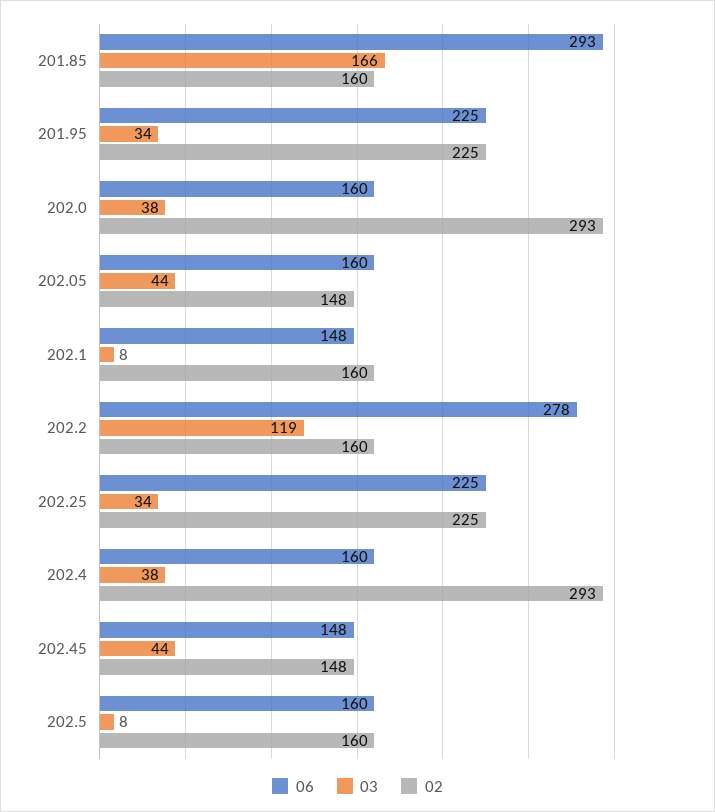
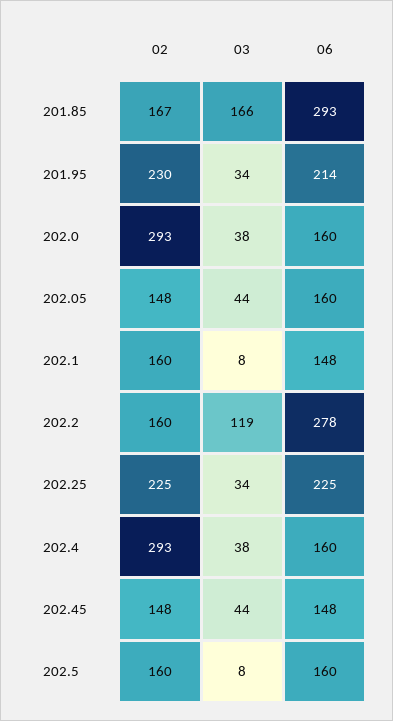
  {
    "06": {
      "201.85": 293,
-     "201.95": 225,
+     "201.95": 214,
      "202.0": 160,
      "202.05": 160,
      "202.1": 148,
      "202.2": 278,
      "202.25": 225,
      "202.4": 160,
      "202.45": 148,
      "202.5": 160
    },
    "03": {
      "201.85": 166,
      "201.95": 34,
      "202.0": 38,
      "202.05": 44,
      "202.1": 8,
      "202.2": 119,
      "202.25": 34,
      "202.4": 38,
      "202.45": 44,
      "202.5": 8
    },
    "02": {
-     "201.85": 160,
+     "201.85": 167,
-     "201.95": 225,
+     "201.95": 230,
      "202.0": 293,
      "202.05": 148,
      "202.1": 160,
      "202.2": 160,
      "202.25": 225,
      "202.4": 293,
      "202.45": 148,
      "202.5": 160
    }
  }

